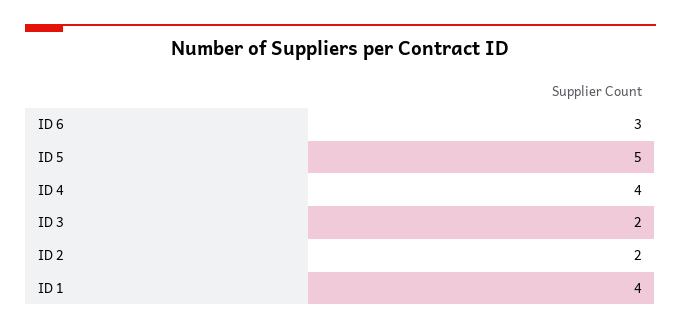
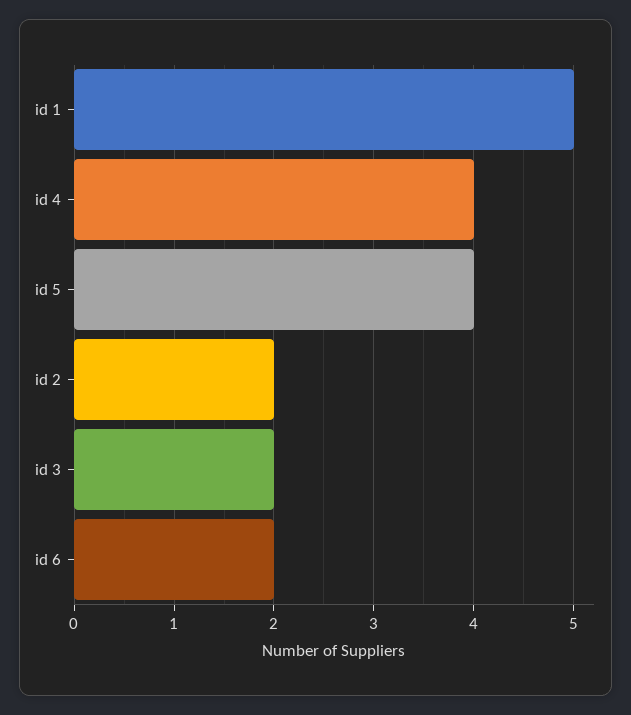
  {
-   "ID 6": 3,
+   "ID 6": 2,
-   "ID 5": 5,
+   "ID 5": 4,
    "ID 4": 4,
    "ID 3": 2,
    "ID 2": 2,
-   "ID 1": 4
+   "ID 1": 5
  }

